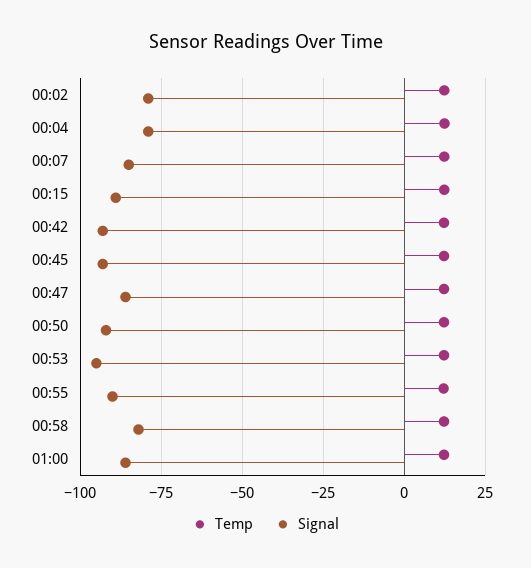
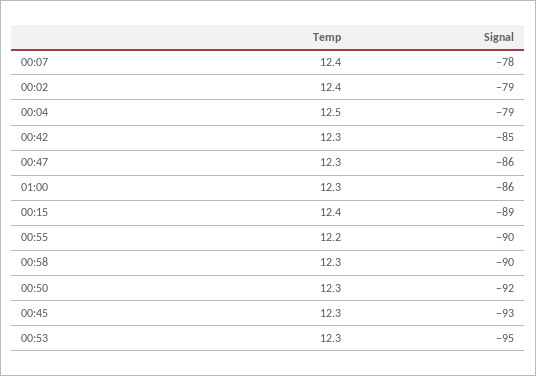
  {
    "Temp": {
      "00:02": 12.4,
      "00:04": 12.5,
      "00:07": 12.4,
      "00:15": 12.4,
      "00:42": 12.3,
      "00:45": 12.3,
      "00:47": 12.3,
      "00:50": 12.3,
      "00:53": 12.3,
      "00:55": 12.2,
      "00:58": 12.3,
      "01:00": 12.3
    },
    "Signal": {
      "00:02": -79,
      "00:04": -79,
-     "00:07": -85,
+     "00:07": -78,
      "00:15": -89,
-     "00:42": -92.5,
+     "00:42": -85,
      "00:45": -93,
      "00:47": -86,
      "00:50": -92,
      "00:53": -95,
      "00:55": -90,
-     "00:58": -82.5,
+     "00:58": -90,
      "01:00": -86
    }
  }

